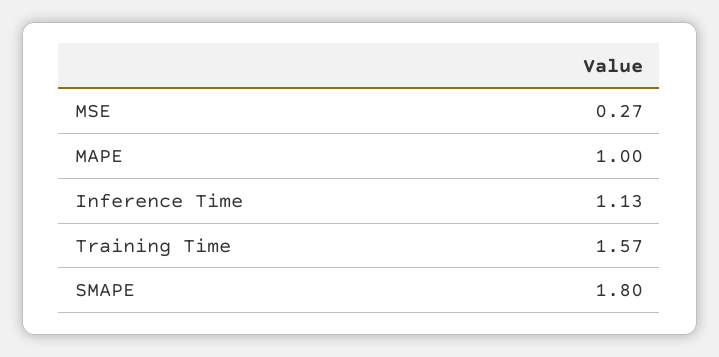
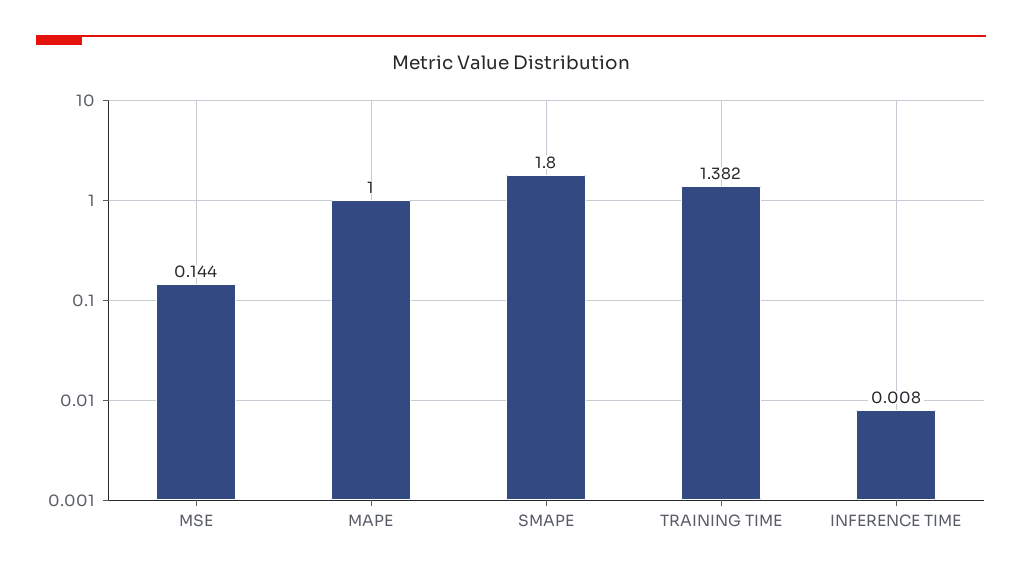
  {
-   "MSE": 0.27,
+   "MSE": 0.144,
    "MAPE": 1,
-   "Inference Time": 1.13,
+   "Inference Time": 0.008,
-   "Training Time": 1.57,
+   "Training Time": 1.382,
    "SMAPE": 1.8
  }

